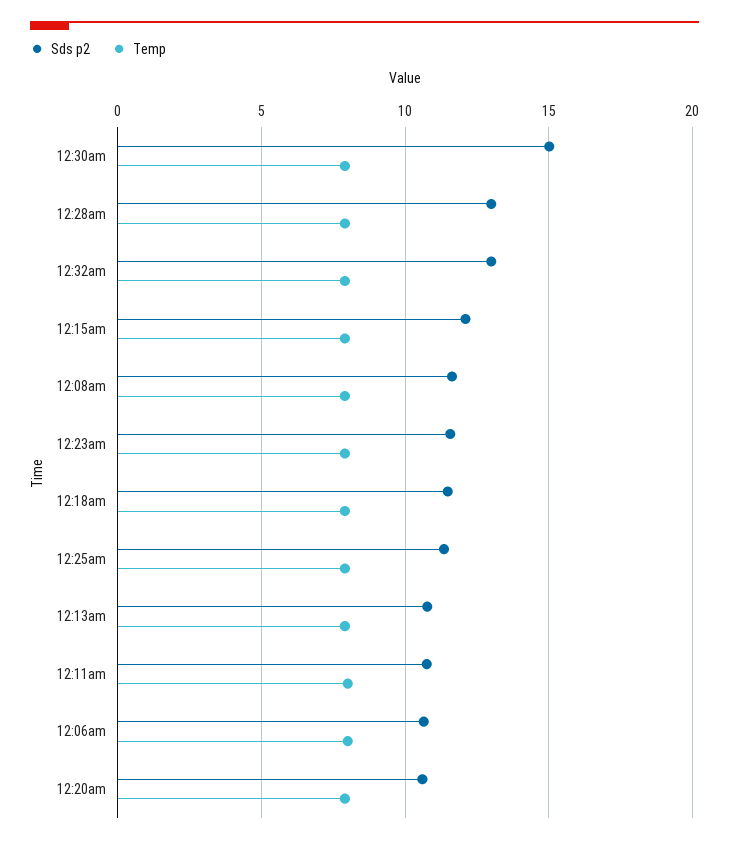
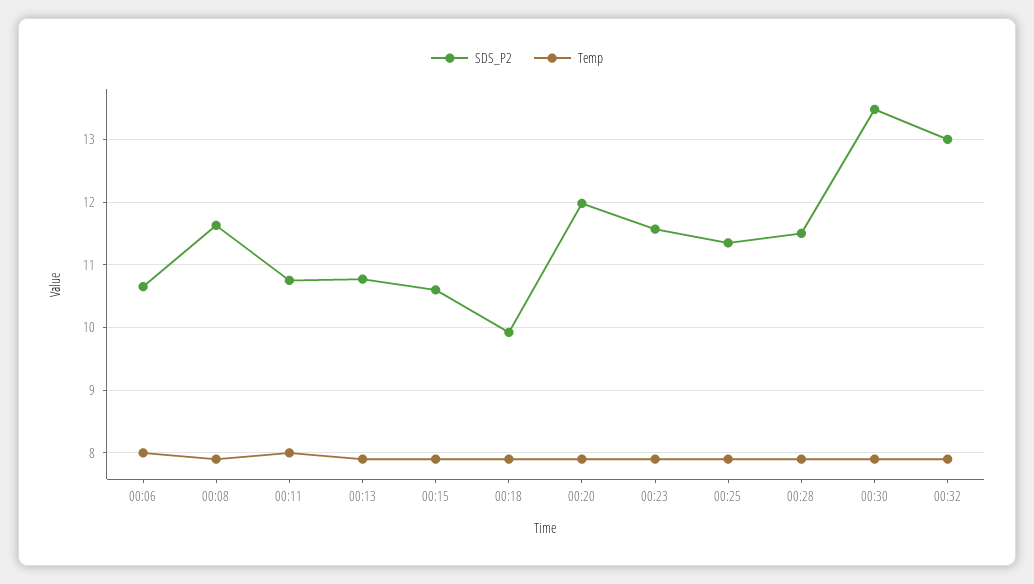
  {
    "Sds p2": {
-     "12:30am": 15,
+     "12:30am": 13.5,
-     "12:28am": 13,
+     "12:28am": 11.5,
      "12:32am": 13,
-     "12:15am": 12,
+     "12:15am": 10.6,
      "12:08am": 11.6,
      "12:23am": 11.6,
-     "12:18am": 11.5,
+     "12:18am": 9.9,
      "12:25am": 11.4,
      "12:13am": 10.8,
      "12:11am": 10.8,
      "12:06am": 10.7,
-     "12:20am": 10.5
+     "12:20am": 12
    },
    "Temp": {
      "12:30am": 7.9,
      "12:28am": 7.9,
      "12:32am": 7.9,
      "12:15am": 7.9,
      "12:08am": 7.9,
      "12:23am": 7.9,
      "12:18am": 7.9,
      "12:25am": 7.9,
      "12:13am": 7.9,
      "12:11am": 8,
      "12:06am": 8,
      "12:20am": 7.9
    }
  }

